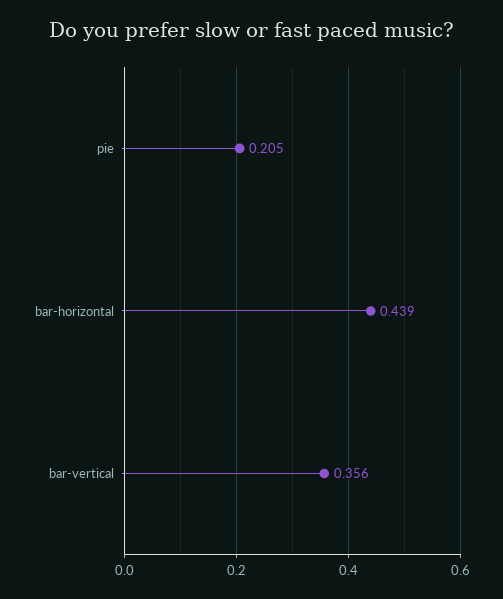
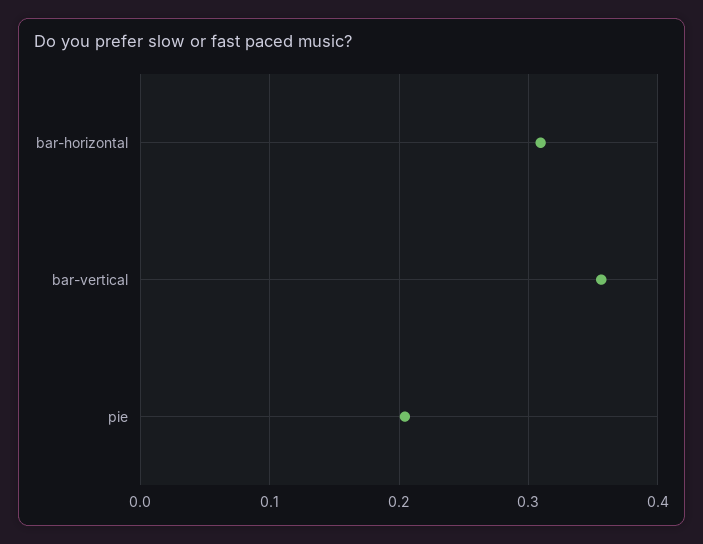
  {
    "pie": 0.205,
-   "bar-horizontal": 0.439,
+   "bar-horizontal": 0.31,
    "bar-vertical": 0.356
  }

